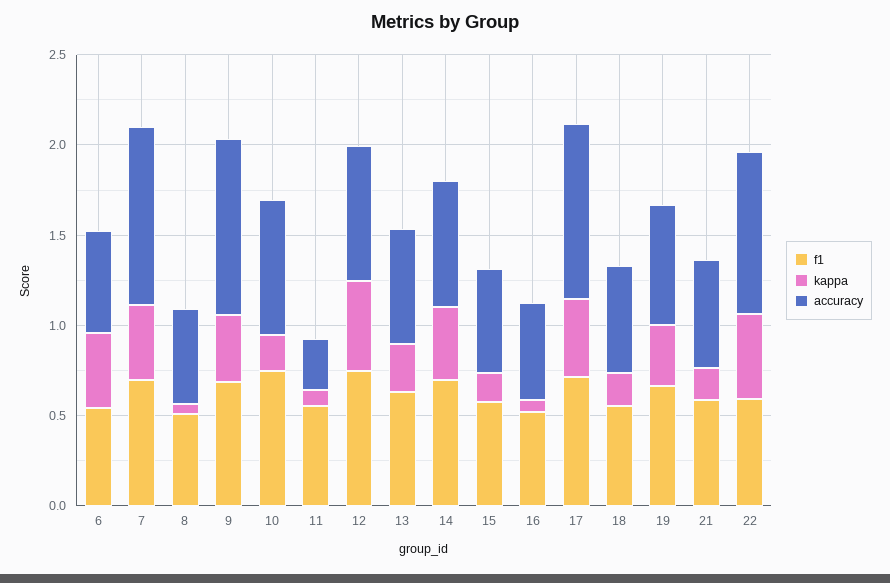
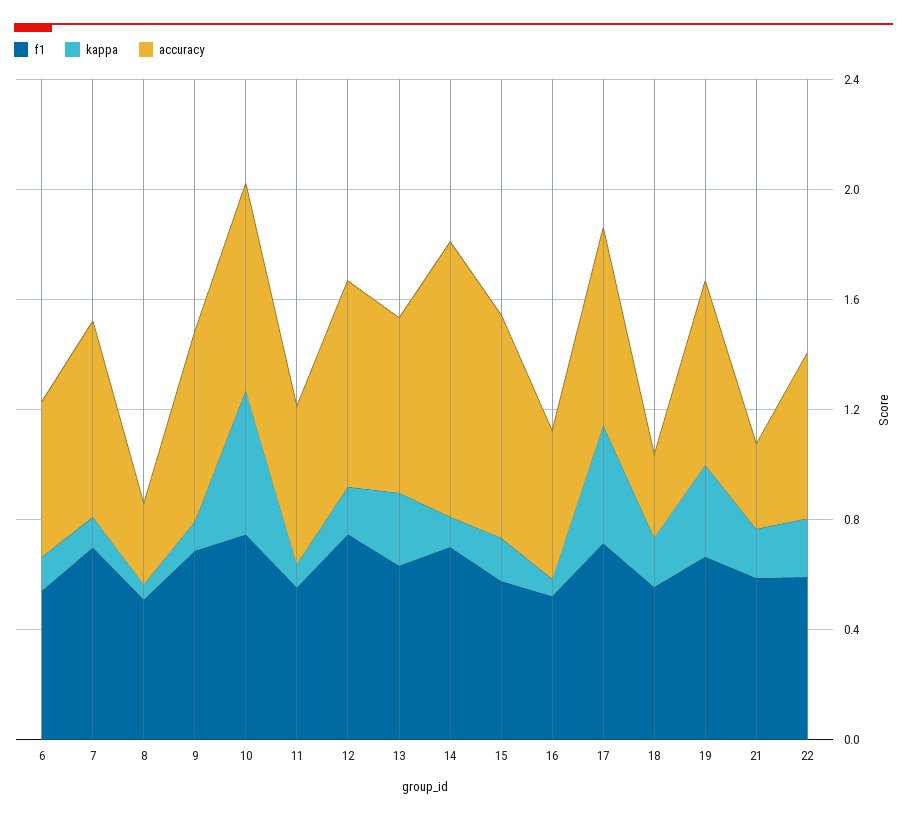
  {
    "f1": {
      "6": 0.5,
      "7": 0.7,
      "8": 0.5,
      "9": 0.7,
      "10": 0.7,
      "11": 0.6,
      "12": 0.7,
      "13": 0.6,
      "14": 0.7,
      "15": 0.6,
      "16": 0.5,
      "17": 0.7,
      "18": 0.6,
      "19": 0.7,
      "21": 0.6,
      "22": 0.6
    },
    "kappa": {
-     "6": 0.4,
+     "6": 0.1,
-     "7": 0.4,
+     "7": 0.1,
      "8": 0.1,
-     "9": 0.4,
+     "9": 0.1,
-     "10": 0.2,
+     "10": 0.5,
      "11": 0.1,
-     "12": 0.5,
+     "12": 0.2,
      "13": 0.3,
-     "14": 0.4,
+     "14": 0.1,
      "15": 0.2,
      "16": 0.1,
      "17": 0.4,
      "18": 0.2,
      "19": 0.3,
      "21": 0.2,
-     "22": 0.5
+     "22": 0.2
    },
    "accuracy": {
      "6": 0.6,
-     "7": 1,
+     "7": 0.7,
-     "8": 0.5,
+     "8": 0.3,
-     "9": 1,
+     "9": 0.7,
      "10": 0.8,
-     "11": 0.3,
+     "11": 0.6,
      "12": 0.8,
      "13": 0.6,
-     "14": 0.7,
+     "14": 1,
-     "15": 0.6,
+     "15": 0.8,
      "16": 0.5,
-     "17": 1,
+     "17": 0.7,
-     "18": 0.6,
+     "18": 0.3,
      "19": 0.7,
-     "21": 0.6,
+     "21": 0.3,
-     "22": 0.9
+     "22": 0.6
    }
  }

